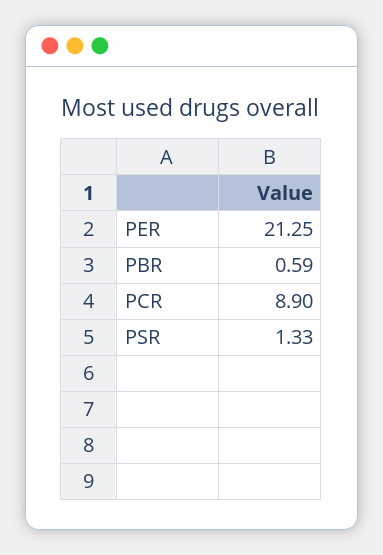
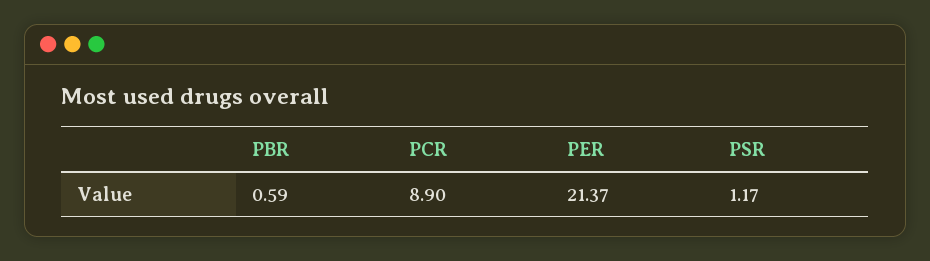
  {
-   "PER": 21.25,
+   "PER": 21.37,
    "PBR": 0.59,
    "PCR": 8.9,
-   "PSR": 1.33
+   "PSR": 1.17
  }

